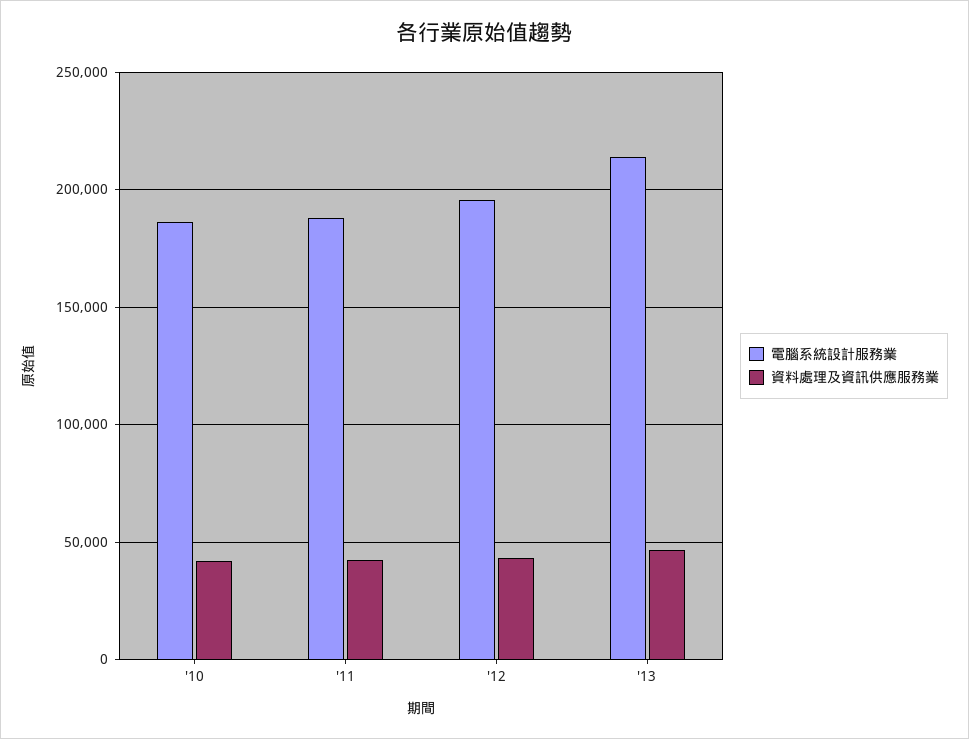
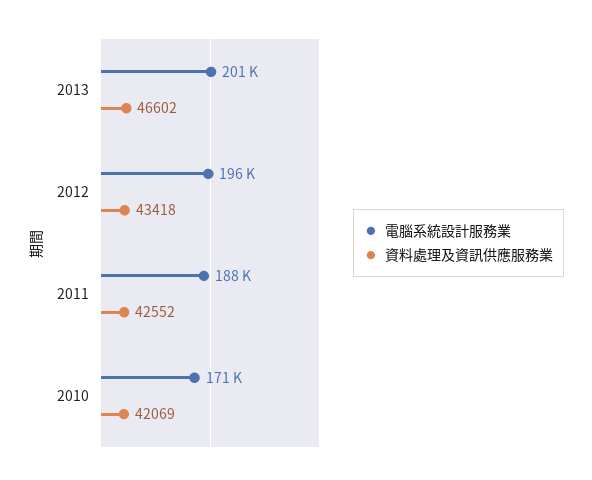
  {
    "電腦系統設計服務業": {
-     "'10": 185000,
+     "'10": 171000,
      "'11": 188000,
      "'12": 196000,
-     "'13": 215000
+     "'13": 201000
    },
    "資料處理及資訊供應服務業": {
      "'10": 42069,
      "'11": 42552,
      "'12": 43418,
      "'13": 46602
    }
  }

